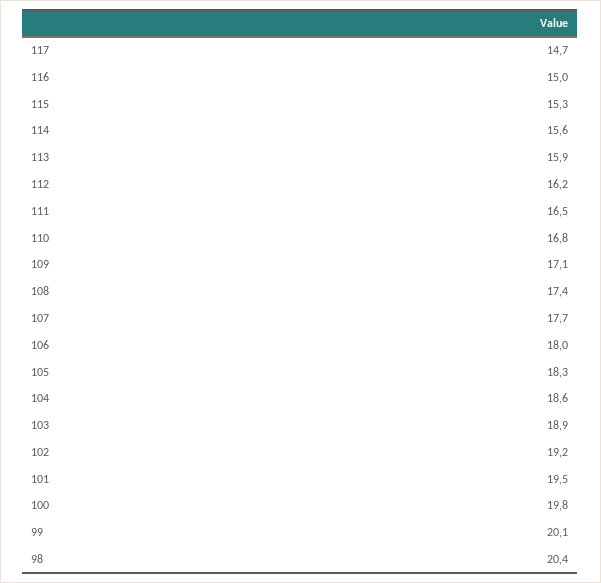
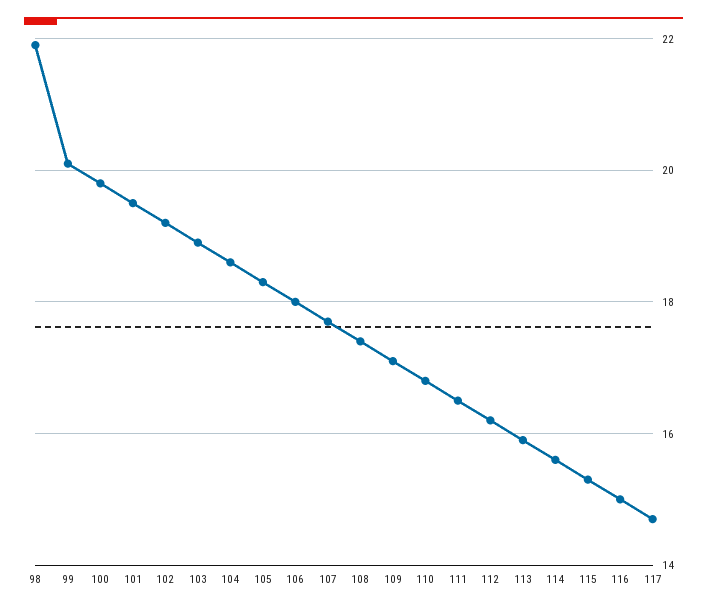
  {
    "117": 14.7,
    "116": 15,
    "115": 15.3,
    "114": 15.6,
    "113": 15.9,
    "112": 16.2,
    "111": 16.5,
    "110": 16.8,
    "109": 17.1,
    "108": 17.4,
    "107": 17.7,
    "106": 18,
    "105": 18.3,
    "104": 18.6,
    "103": 18.9,
    "102": 19.2,
    "101": 19.5,
    "100": 19.8,
    "99": 20.1,
-   "98": 20.4
+   "98": 22
  }

